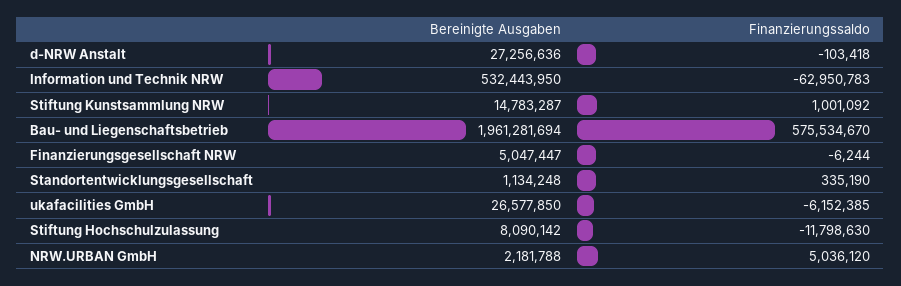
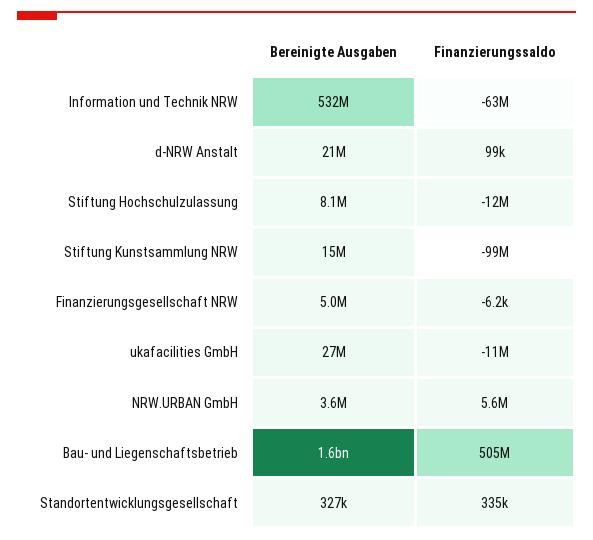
  {
    "Bereinigte Ausgaben": {
-     "d-NRW Anstalt": 27256636,
+     "d-NRW Anstalt": 21000000,
      "Information und Technik NRW": 532443950,
      "Stiftung Kunstsammlung NRW": 14783287,
-     "Bau- und Liegenschaftsbetrieb": 1961281694,
+     "Bau- und Liegenschaftsbetrieb": 1600000000,
      "Finanzierungsgesellschaft NRW": 5047447,
-     "Standortentwicklungsgesellschaft": 1134248,
+     "Standortentwicklungsgesellschaft": 327000,
      "ukafacilities GmbH": 26577850,
      "Stiftung Hochschulzulassung": 8090142,
-     "NRW.URBAN GmbH": 2181788
+     "NRW.URBAN GmbH": 3600000
    },
    "Finanzierungssaldo": {
-     "d-NRW Anstalt": -103418,
+     "d-NRW Anstalt": 99000,
      "Information und Technik NRW": -62950783,
-     "Stiftung Kunstsammlung NRW": 1001092,
+     "Stiftung Kunstsammlung NRW": -99000000,
-     "Bau- und Liegenschaftsbetrieb": 575534670,
+     "Bau- und Liegenschaftsbetrieb": 505000000,
      "Finanzierungsgesellschaft NRW": -6244,
      "Standortentwicklungsgesellschaft": 335190,
-     "ukafacilities GmbH": -6152385,
+     "ukafacilities GmbH": -11000000,
      "Stiftung Hochschulzulassung": -11798630,
-     "NRW.URBAN GmbH": 5036120
+     "NRW.URBAN GmbH": 5600000
    }
  }

